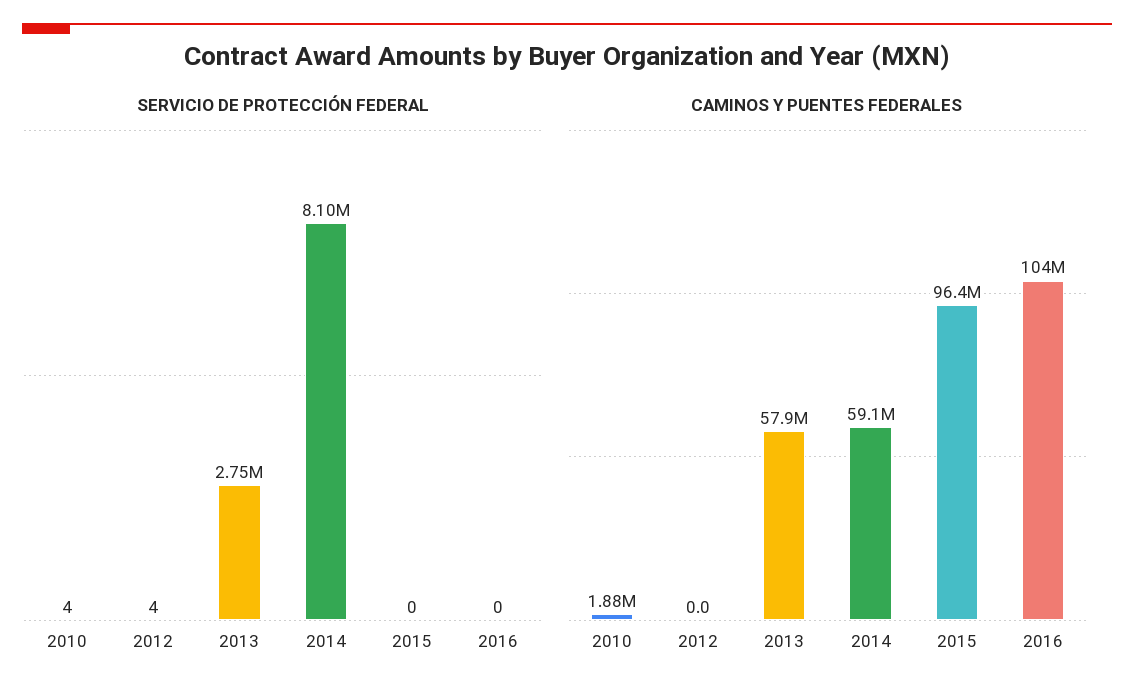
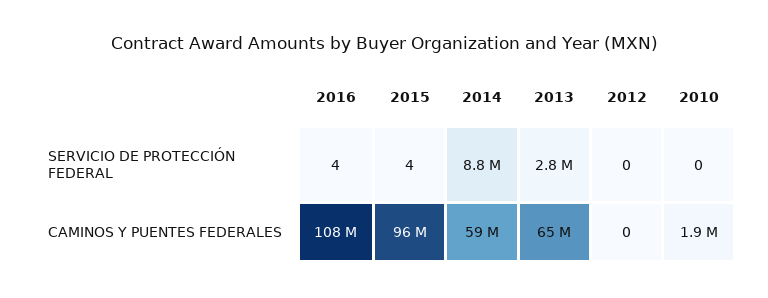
  {
    "SERVICIO DE PROTECCIÓN FEDERAL": {
-     "2010": 4,
+     "2010": 0,
-     "2012": 4,
+     "2012": 0,
      "2013": 2750000,
-     "2014": 8100000,
+     "2014": 8800000,
-     "2015": 0,
+     "2015": 4,
-     "2016": 0
+     "2016": 4
    },
    "CAMINOS Y PUENTES FEDERALES": {
      "2010": 1880000,
      "2012": 0,
-     "2013": 57900000,
+     "2013": 65000000,
      "2014": 59100000,
      "2015": 96400000,
-     "2016": 104000000
+     "2016": 108000000
    }
  }

